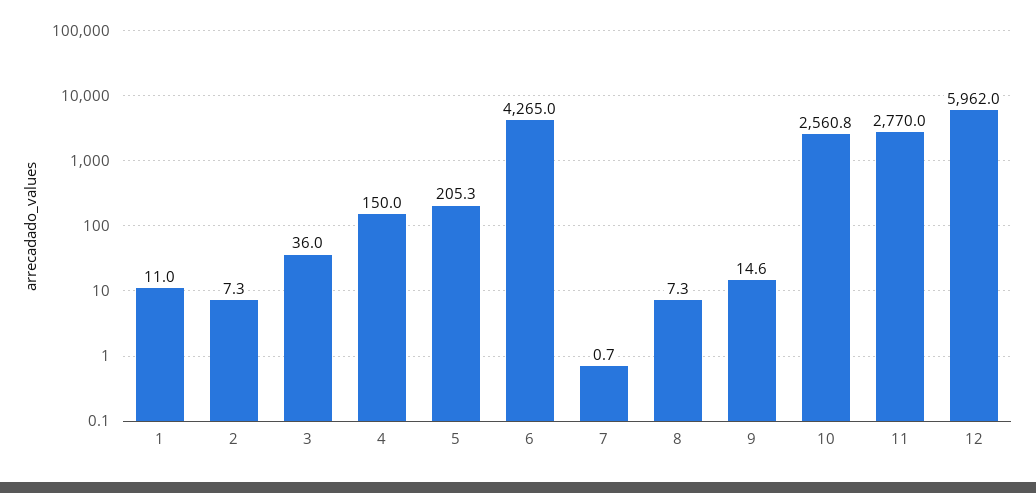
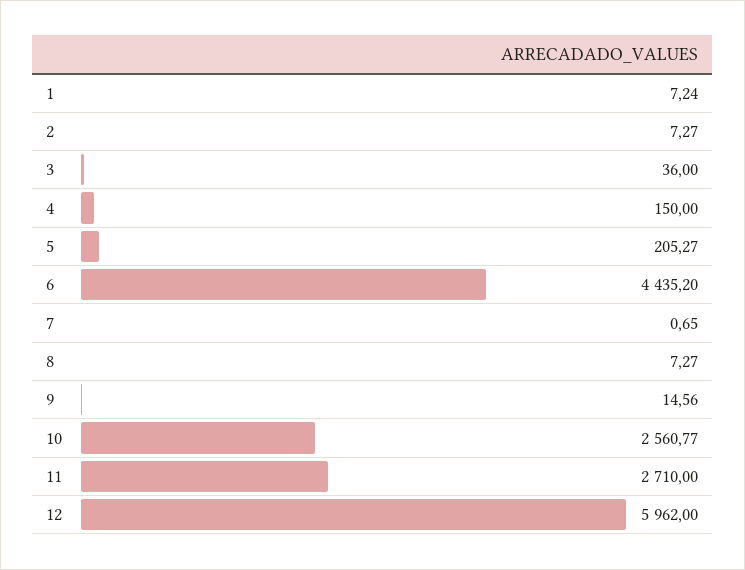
  {
-   "1": 11,
+   "1": 7.24,
    "2": 7.27,
    "3": 36,
    "4": 150,
    "5": 205.27,
-   "6": 4265,
+   "6": 4435.2,
    "7": 0.65,
    "8": 7.27,
    "9": 14.56,
    "10": 2560.77,
-   "11": 2770,
+   "11": 2710,
    "12": 5962
  }

